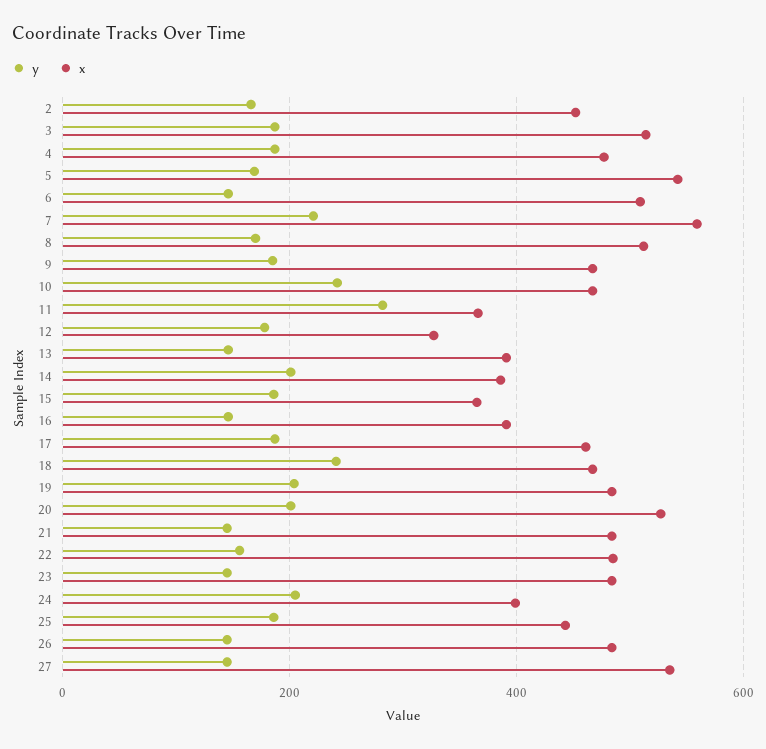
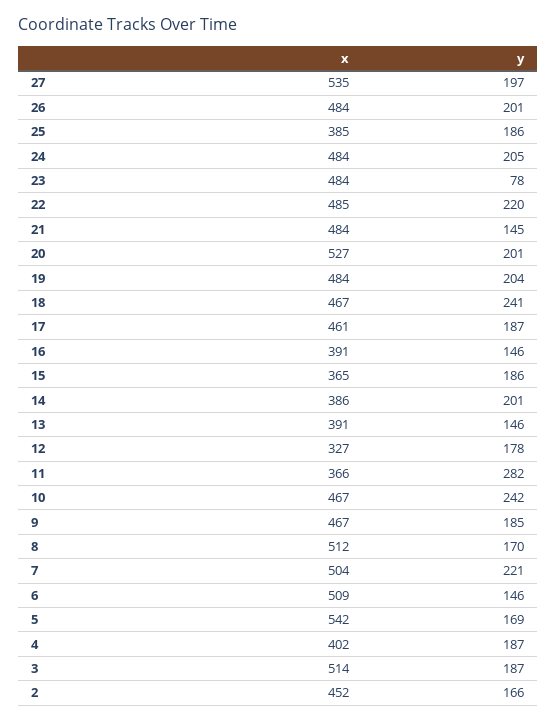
  {
    "y": {
      "2": 166,
      "3": 187,
      "4": 187,
      "5": 169,
      "6": 146,
      "7": 221,
      "8": 170,
      "9": 185,
      "10": 242,
      "11": 282,
      "12": 178,
      "13": 146,
      "14": 201,
      "15": 186,
      "16": 146,
      "17": 187,
      "18": 241,
      "19": 204,
      "20": 201,
      "21": 145,
-     "22": 160,
+     "22": 220,
-     "23": 140,
+     "23": 78,
      "24": 205,
      "25": 186,
-     "26": 140,
+     "26": 201,
-     "27": 140
+     "27": 197
    },
    "x": {
      "2": 452,
      "3": 514,
-     "4": 480,
+     "4": 402,
      "5": 542,
      "6": 509,
-     "7": 560,
+     "7": 504,
      "8": 512,
      "9": 467,
      "10": 467,
      "11": 366,
      "12": 327,
      "13": 391,
      "14": 386,
      "15": 365,
      "16": 391,
      "17": 461,
      "18": 467,
      "19": 484,
      "20": 527,
      "21": 484,
      "22": 485,
      "23": 484,
-     "24": 400,
+     "24": 484,
-     "25": 440,
+     "25": 385,
      "26": 484,
      "27": 535
    }
  }

